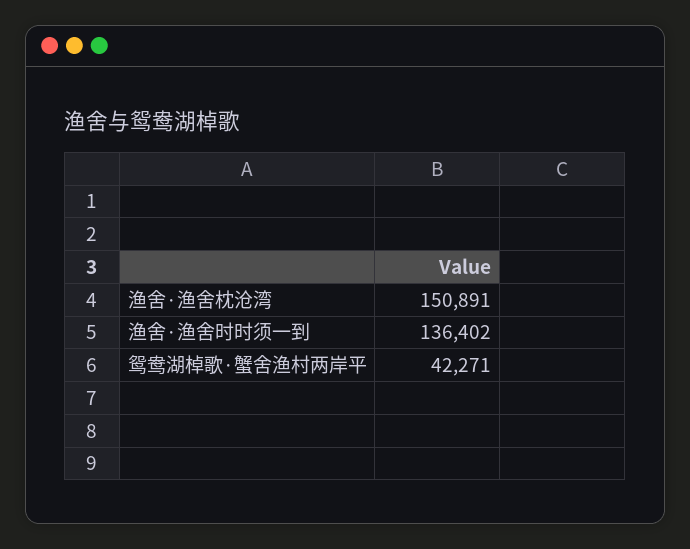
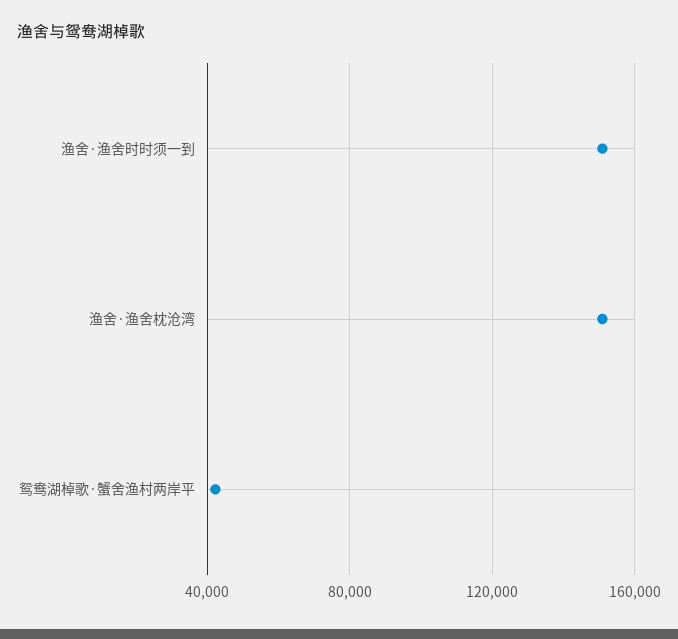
  {
    "渔舍·渔舍枕沧湾": 150891,
-   "渔舍·渔舍时时须一到": 136402,
+   "渔舍·渔舍时时须一到": 150000,
    "鸳鸯湖棹歌·蟹舍渔村两岸平": 42271
  }

